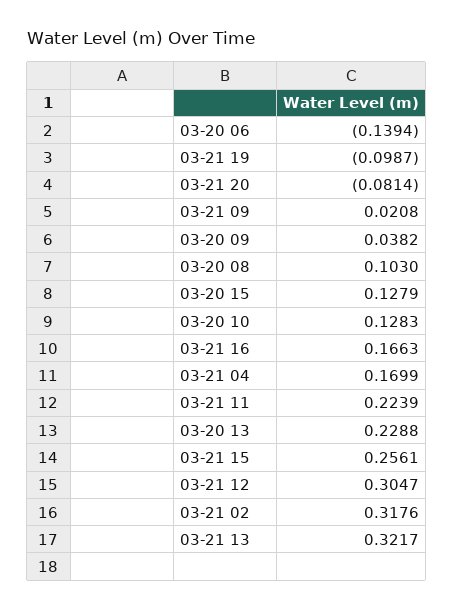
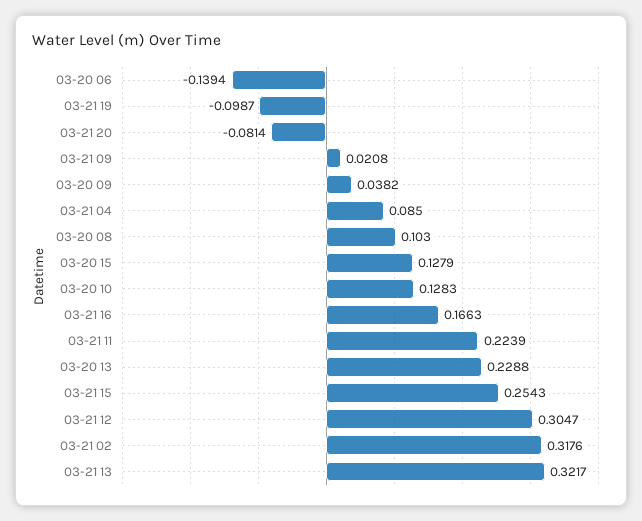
  {
    "03-20 06": -0.1394,
    "03-21 19": -0.0987,
    "03-21 20": -0.0814,
    "03-21 09": 0.0208,
    "03-20 09": 0.0382,
    "03-20 08": 0.103,
    "03-20 15": 0.1279,
    "03-20 10": 0.1283,
    "03-21 16": 0.1663,
-   "03-21 04": 0.1699,
+   "03-21 04": 0.085,
    "03-21 11": 0.2239,
    "03-20 13": 0.2288,
-   "03-21 15": 0.2561,
+   "03-21 15": 0.2543,
    "03-21 12": 0.3047,
    "03-21 02": 0.3176,
    "03-21 13": 0.3217
  }

